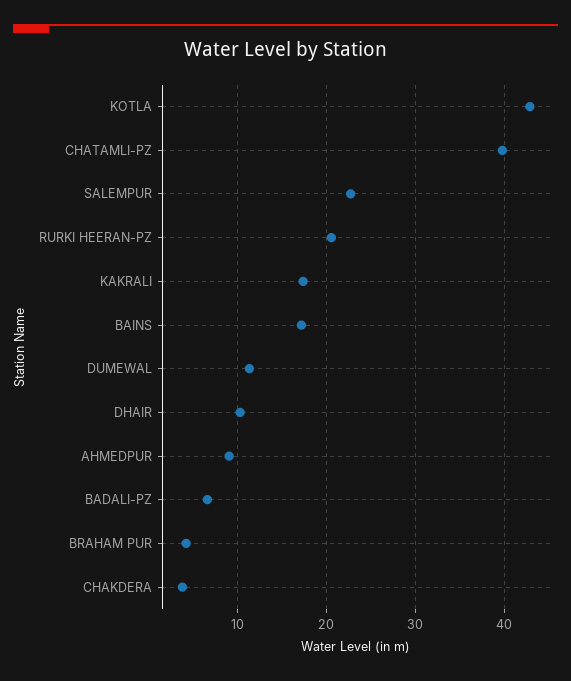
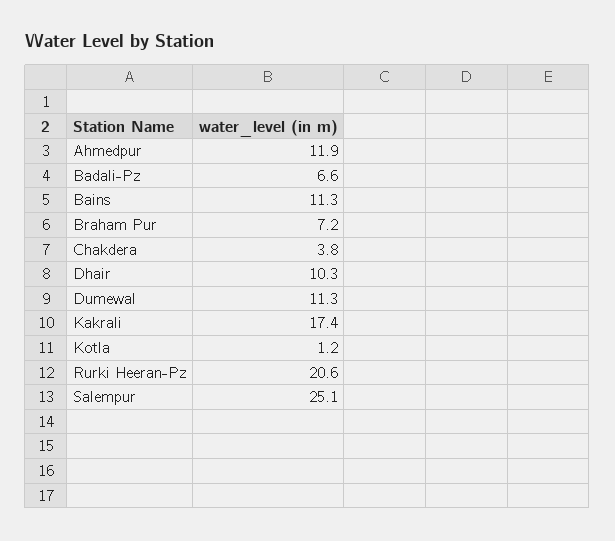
  {
-   "KOTLA": 43,
+   "KOTLA": 1.2,
-   "CHATAMLI-PZ": 40,
-   "SALEMPUR": 23,
+   "SALEMPUR": 25.1,
    "RURKI HEERAN-PZ": 20.6,
    "KAKRALI": 17.4,
-   "BAINS": 17,
+   "BAINS": 11.3,
    "DUMEWAL": 11.3,
    "DHAIR": 10.3,
-   "AHMEDPUR": 9,
+   "AHMEDPUR": 11.9,
    "BADALI-PZ": 6.6,
-   "BRAHAM PUR": 4,
+   "BRAHAM PUR": 7.2,
    "CHAKDERA": 3.8
  }

